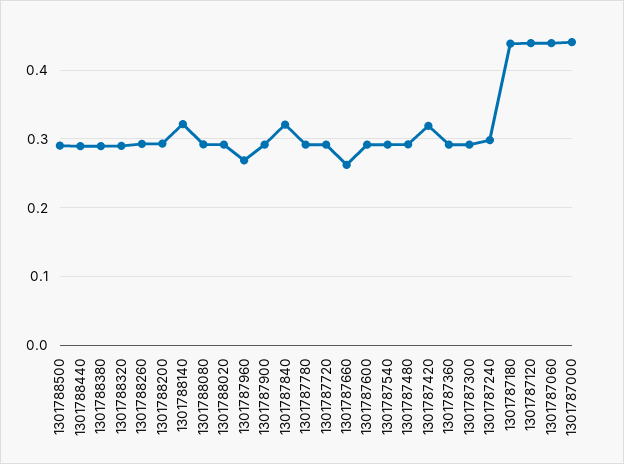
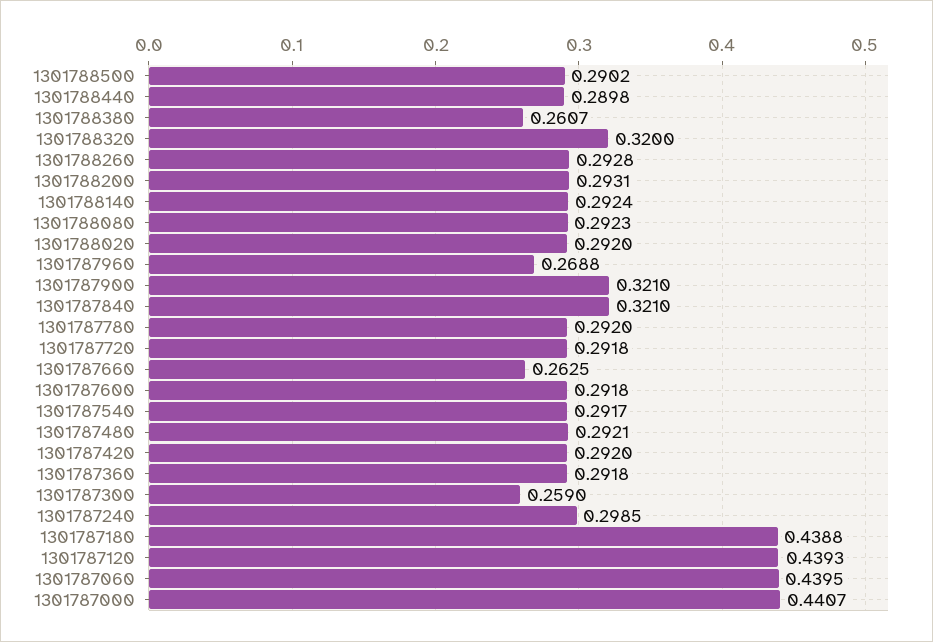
  {
    "1301788500": 0.2902,
    "1301788440": 0.2898,
-   "1301788380": 0.29,
+   "1301788380": 0.2607,
-   "1301788320": 0.29,
+   "1301788320": 0.32,
    "1301788260": 0.2928,
    "1301788200": 0.2931,
-   "1301788140": 0.32,
+   "1301788140": 0.2924,
    "1301788080": 0.2923,
    "1301788020": 0.292,
    "1301787960": 0.2688,
-   "1301787900": 0.29,
+   "1301787900": 0.321,
    "1301787840": 0.321,
    "1301787780": 0.292,
    "1301787720": 0.2918,
    "1301787660": 0.2625,
    "1301787600": 0.2918,
    "1301787540": 0.2917,
    "1301787480": 0.2921,
-   "1301787420": 0.32,
+   "1301787420": 0.292,
    "1301787360": 0.2918,
-   "1301787300": 0.29,
+   "1301787300": 0.259,
    "1301787240": 0.2985,
    "1301787180": 0.4388,
    "1301787120": 0.4393,
    "1301787060": 0.4395,
    "1301787000": 0.4407
  }

